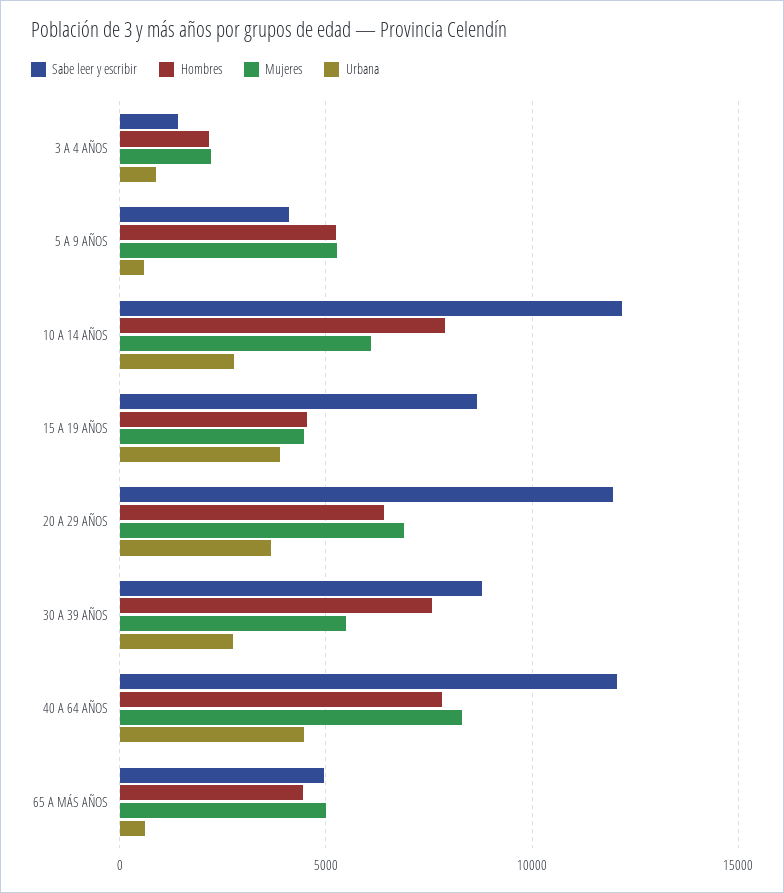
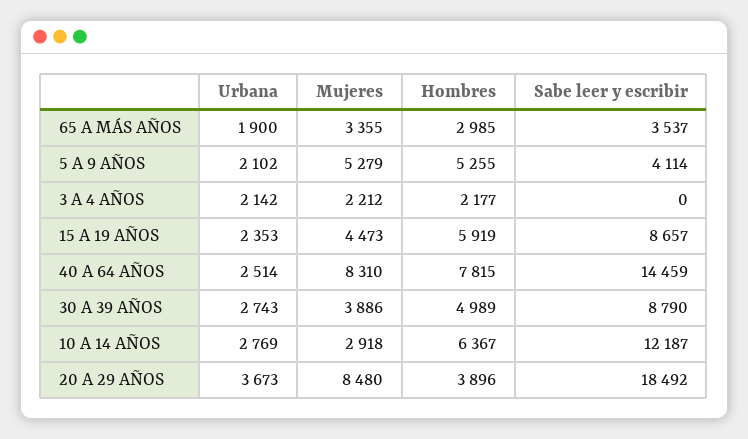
  {
    "Sabe leer y escribir": {
-     "3 A 4 AÑOS": 1500,
+     "3 A 4 AÑOS": 0,
      "5 A 9 AÑOS": 4114,
      "10 A 14 AÑOS": 12187,
      "15 A 19 AÑOS": 8657,
-     "20 A 29 AÑOS": 12000,
+     "20 A 29 AÑOS": 18492,
      "30 A 39 AÑOS": 8790,
-     "40 A 64 AÑOS": 12000,
+     "40 A 64 AÑOS": 14459,
-     "65 A MÁS AÑOS": 5000
+     "65 A MÁS AÑOS": 3537
    },
    "Hombres": {
      "3 A 4 AÑOS": 2177,
      "5 A 9 AÑOS": 5255,
-     "10 A 14 AÑOS": 8000,
+     "10 A 14 AÑOS": 6367,
-     "15 A 19 AÑOS": 4500,
+     "15 A 19 AÑOS": 5919,
-     "20 A 29 AÑOS": 6500,
+     "20 A 29 AÑOS": 3896,
-     "30 A 39 AÑOS": 7500,
+     "30 A 39 AÑOS": 4989,
      "40 A 64 AÑOS": 7815,
-     "65 A MÁS AÑOS": 4500
+     "65 A MÁS AÑOS": 2985
    },
    "Mujeres": {
      "3 A 4 AÑOS": 2212,
      "5 A 9 AÑOS": 5279,
-     "10 A 14 AÑOS": 6000,
+     "10 A 14 AÑOS": 2918,
      "15 A 19 AÑOS": 4473,
-     "20 A 29 AÑOS": 7000,
+     "20 A 29 AÑOS": 8480,
-     "30 A 39 AÑOS": 5500,
+     "30 A 39 AÑOS": 3886,
      "40 A 64 AÑOS": 8310,
-     "65 A MÁS AÑOS": 5000
+     "65 A MÁS AÑOS": 3355
    },
    "Urbana": {
-     "3 A 4 AÑOS": 1000,
+     "3 A 4 AÑOS": 2142,
-     "5 A 9 AÑOS": 500,
+     "5 A 9 AÑOS": 2102,
      "10 A 14 AÑOS": 2769,
-     "15 A 19 AÑOS": 4000,
+     "15 A 19 AÑOS": 2353,
      "20 A 29 AÑOS": 3673,
      "30 A 39 AÑOS": 2743,
-     "40 A 64 AÑOS": 4500,
+     "40 A 64 AÑOS": 2514,
-     "65 A MÁS AÑOS": 500
+     "65 A MÁS AÑOS": 1900
    }
  }

